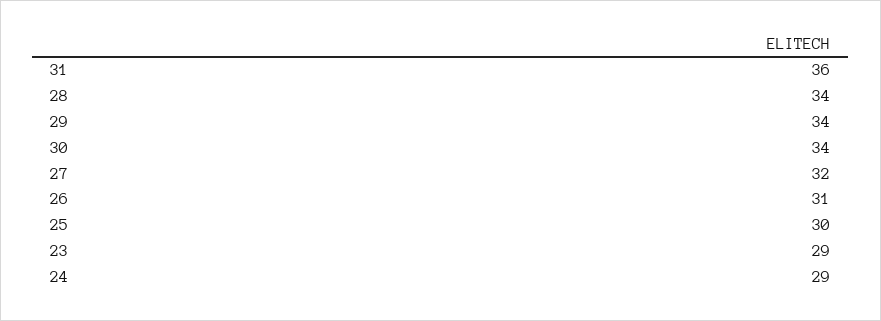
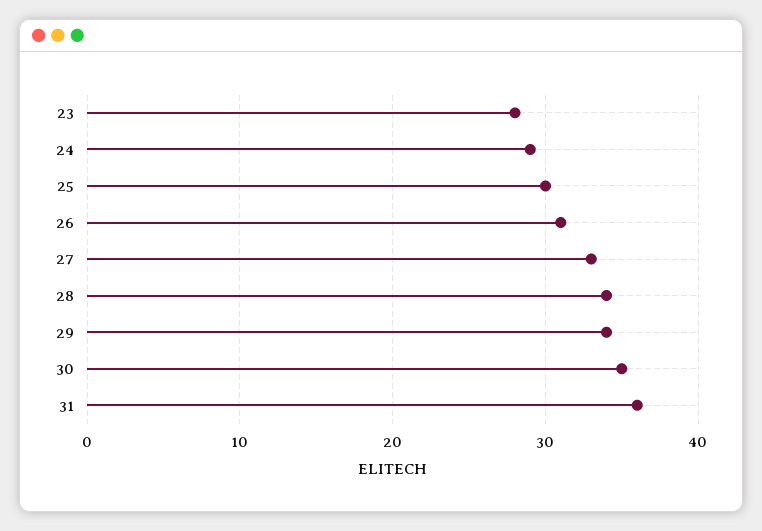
  {
    "31": 36,
    "28": 34,
    "29": 34,
-   "30": 34,
+   "30": 35,
-   "27": 32,
+   "27": 33,
    "26": 31,
    "25": 30,
-   "23": 29,
+   "23": 28,
    "24": 29
  }

